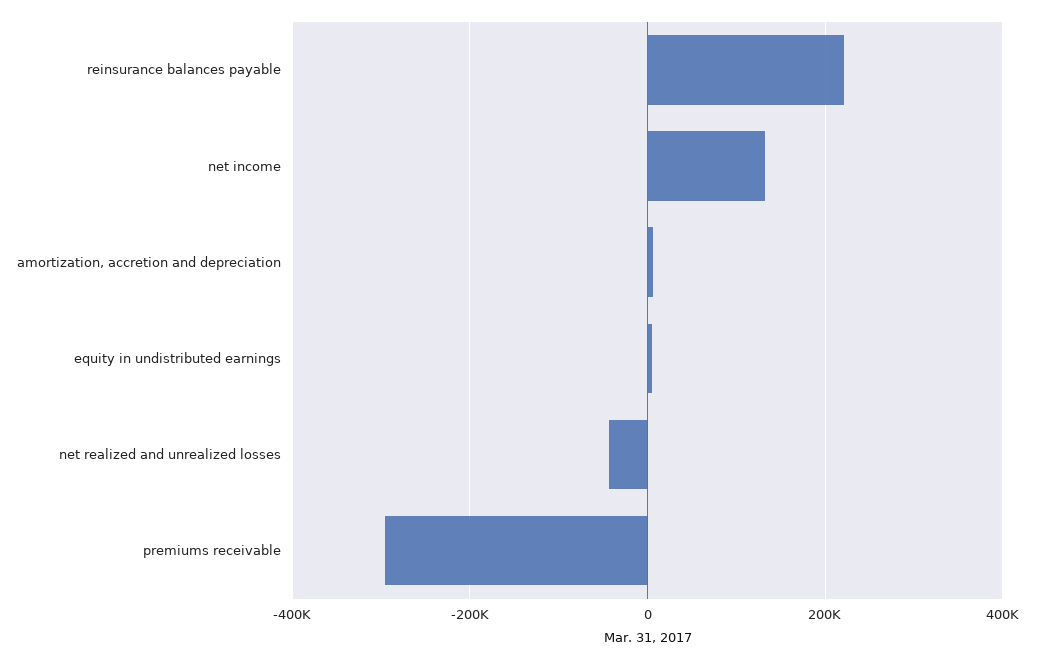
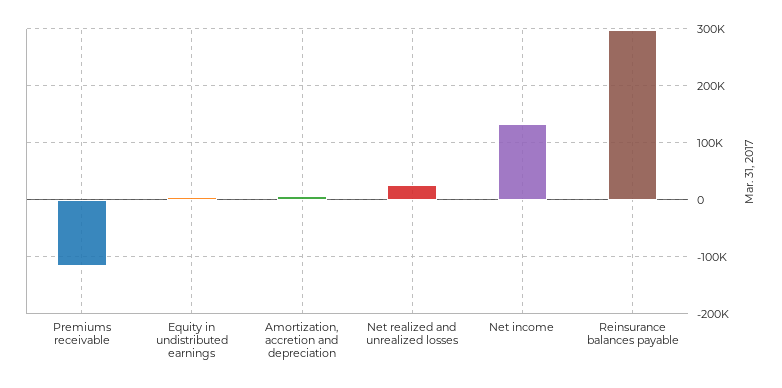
  {
-   "reinsurance balances payable": 220000,
+   "reinsurance balances payable": 300000,
    "net income": 140000,
    "amortization, accretion and depreciation": 0,
    "equity in undistributed earnings": 0,
-   "net realized and unrealized losses": -40000,
+   "net realized and unrealized losses": 20000,
-   "premiums receivable": -300000
+   "premiums receivable": -120000
  }

